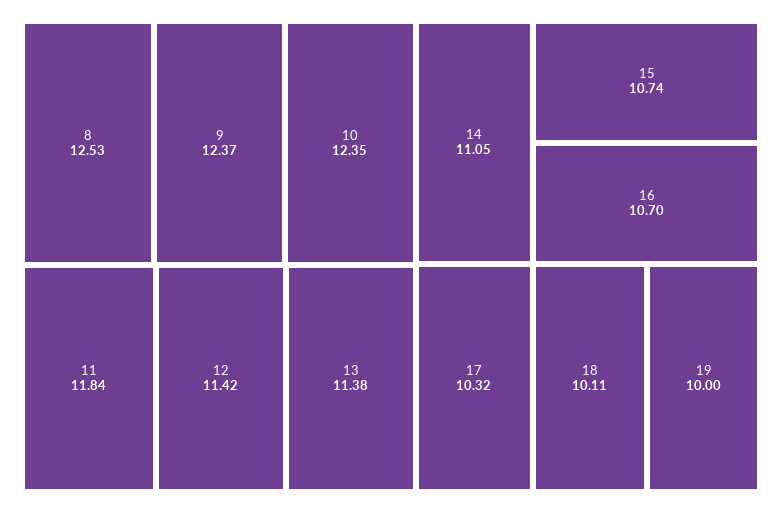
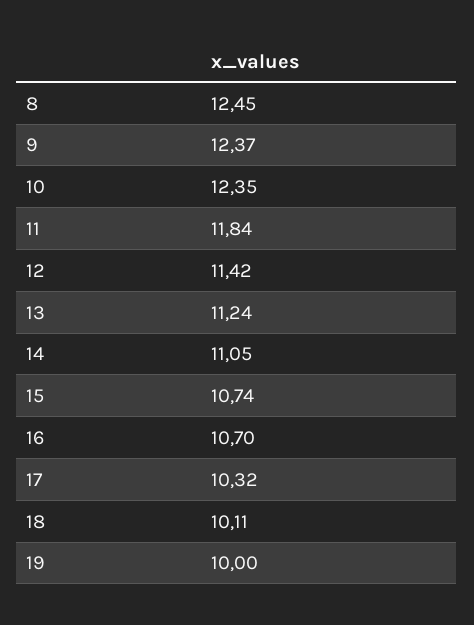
  {
-   "8": 12.53,
+   "8": 12.45,
    "9": 12.37,
    "10": 12.35,
    "11": 11.84,
    "12": 11.42,
-   "13": 11.38,
+   "13": 11.24,
    "14": 11.05,
    "15": 10.74,
    "16": 10.7,
    "17": 10.32,
    "18": 10.11,
    "19": 10
  }

